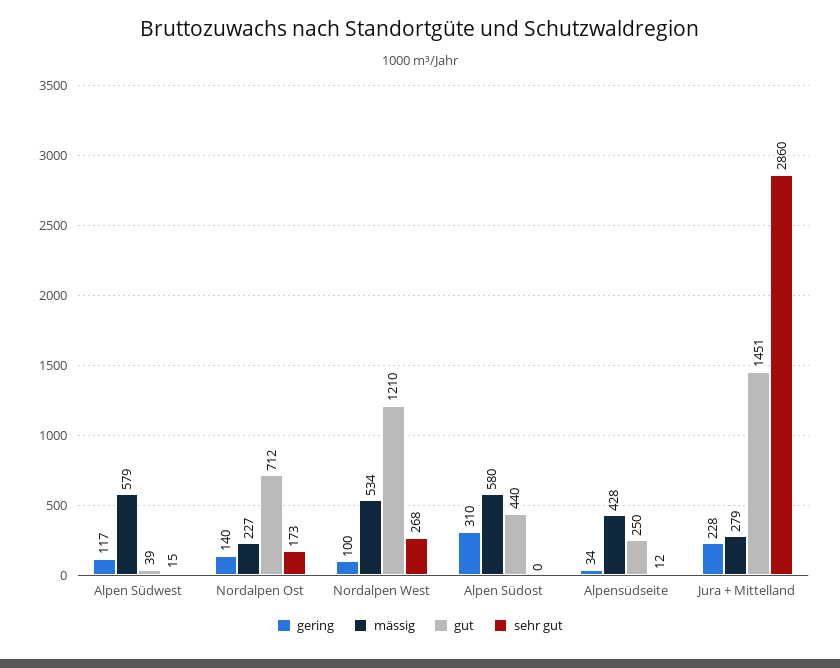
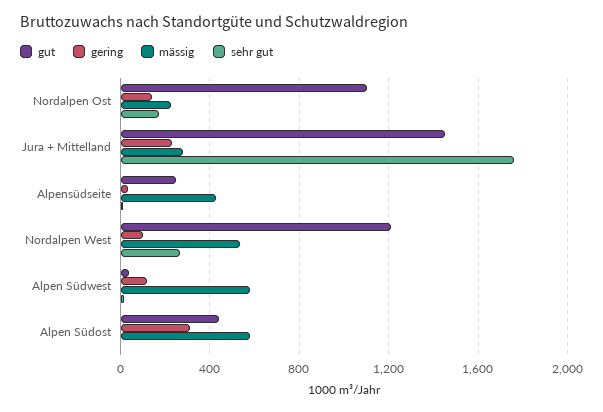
  {
    "gering": {
      "Alpen Südwest": 117,
      "Nordalpen Ost": 140,
      "Nordalpen West": 100,
      "Alpen Südost": 310,
      "Alpensüdseite": 34,
      "Jura + Mittelland": 228
    },
    "mässig": {
      "Alpen Südwest": 579,
      "Nordalpen Ost": 227,
      "Nordalpen West": 534,
      "Alpen Südost": 580,
      "Alpensüdseite": 428,
      "Jura + Mittelland": 279
    },
    "gut": {
      "Alpen Südwest": 39,
-     "Nordalpen Ost": 712,
+     "Nordalpen Ost": 1100,
      "Nordalpen West": 1210,
      "Alpen Südost": 440,
      "Alpensüdseite": 250,
      "Jura + Mittelland": 1451
    },
    "sehr gut": {
      "Alpen Südwest": 15,
      "Nordalpen Ost": 173,
      "Nordalpen West": 268,
      "Alpen Südost": 0,
      "Alpensüdseite": 12,
-     "Jura + Mittelland": 2860
+     "Jura + Mittelland": 1750
    }
  }

